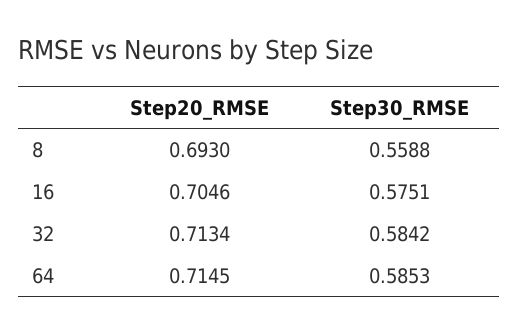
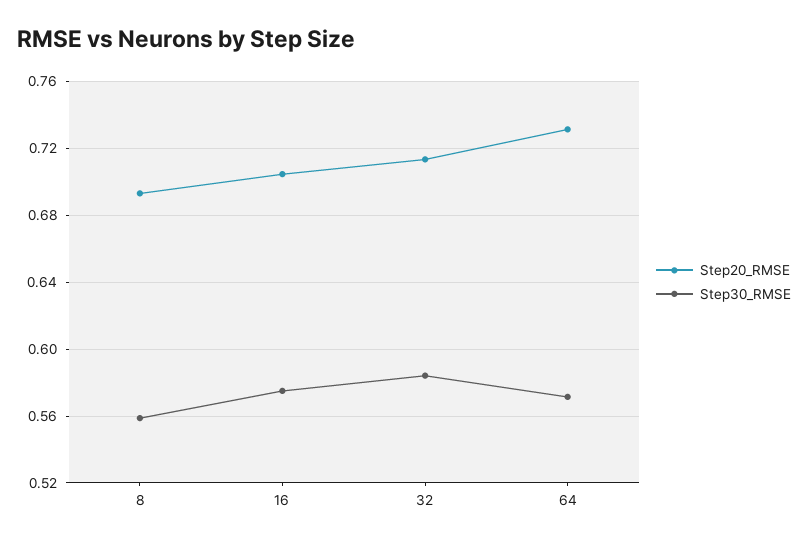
  {
    "Step20_RMSE": {
      "8": 0.693,
      "16": 0.7046,
      "32": 0.7134,
-     "64": 0.7145
+     "64": 0.73
    },
    "Step30_RMSE": {
      "8": 0.5588,
      "16": 0.5751,
      "32": 0.5842,
-     "64": 0.5853
+     "64": 0.57
    }
  }

